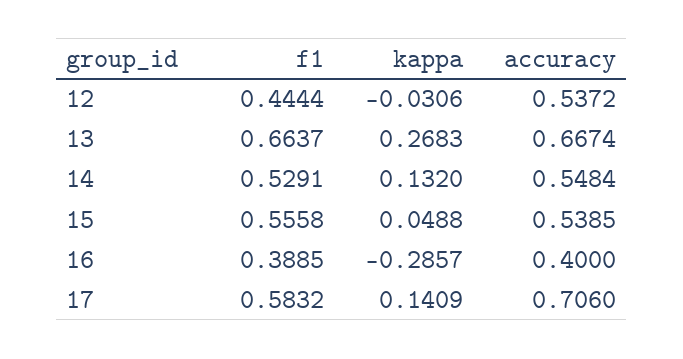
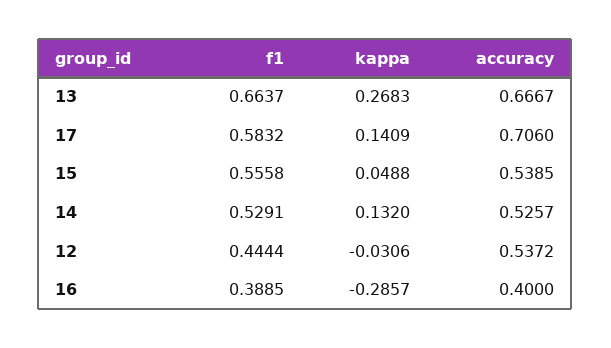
  {
    "f1": {
      "12": 0.4444,
      "13": 0.6637,
      "14": 0.5291,
      "15": 0.5558,
      "16": 0.3885,
      "17": 0.5832
    },
    "kappa": {
      "12": -0.0306,
      "13": 0.2683,
      "14": 0.132,
      "15": 0.0488,
      "16": -0.2857,
      "17": 0.1409
    },
    "accuracy": {
      "12": 0.5372,
-     "13": 0.6674,
+     "13": 0.6667,
-     "14": 0.5484,
+     "14": 0.5257,
      "15": 0.5385,
      "16": 0.4,
      "17": 0.706
    }
  }

